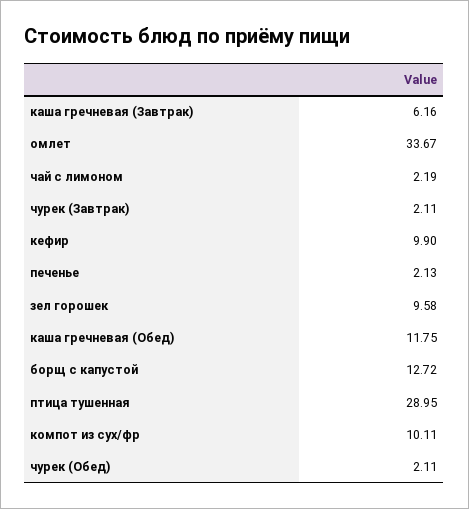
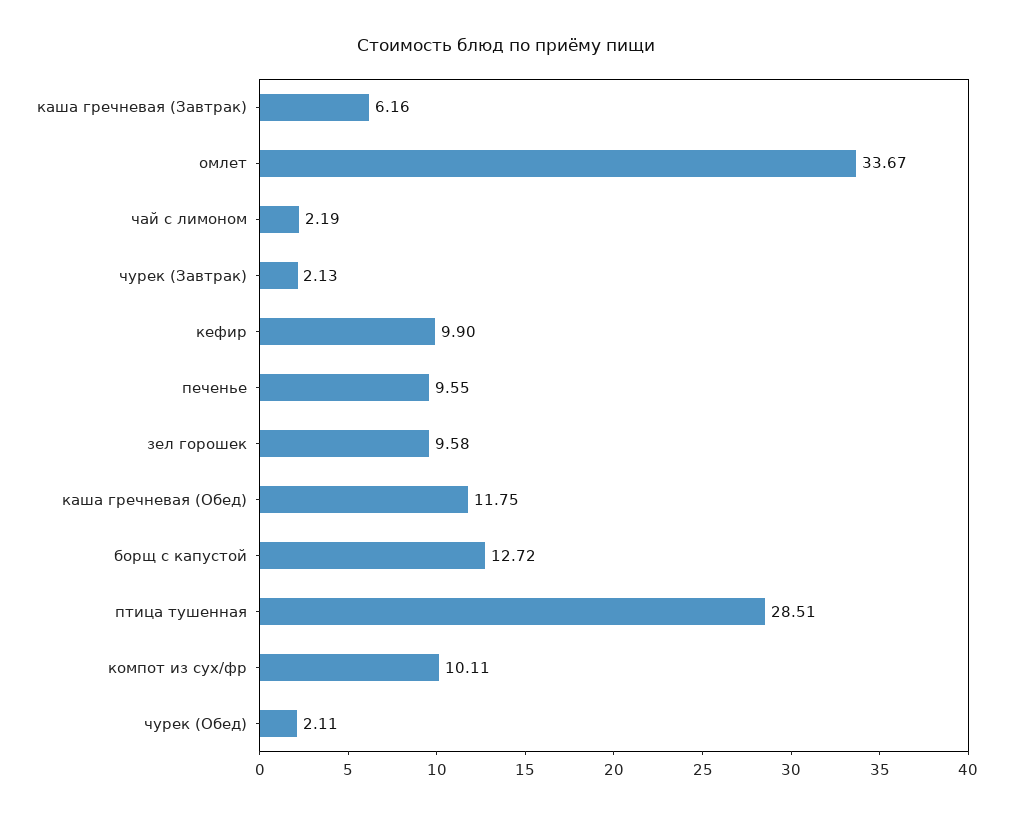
  {
    "каша гречневая (Завтрак)": 6.16,
    "омлет": 33.67,
    "чай с лимоном": 2.19,
-   "чурек (Завтрак)": 2.11,
+   "чурек (Завтрак)": 2.13,
    "кефир": 9.9,
-   "печенье": 2.13,
+   "печенье": 9.55,
    "зел горошек": 9.58,
    "каша гречневая (Обед)": 11.75,
    "борщ с капустой": 12.72,
-   "птица тушенная": 28.95,
+   "птица тушенная": 28.51,
    "компот из сух/фр": 10.11,
    "чурек (Обед)": 2.11
  }

